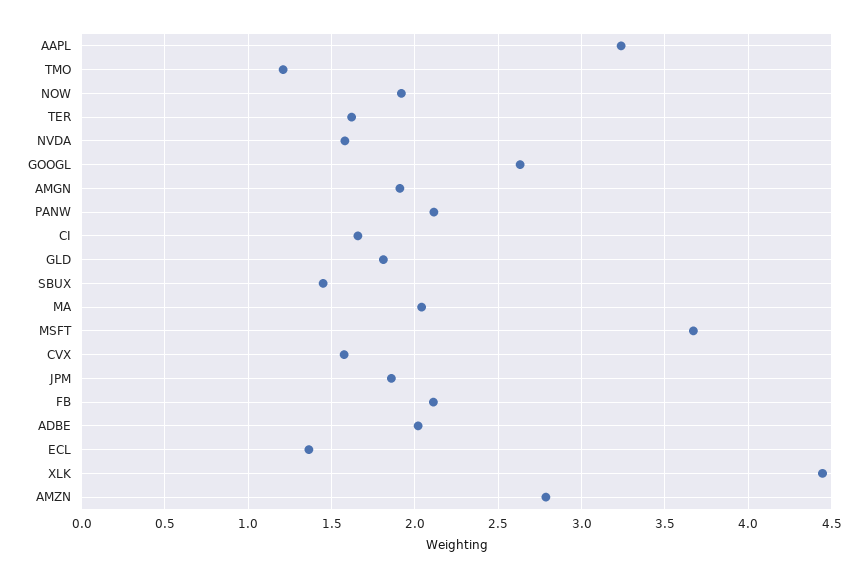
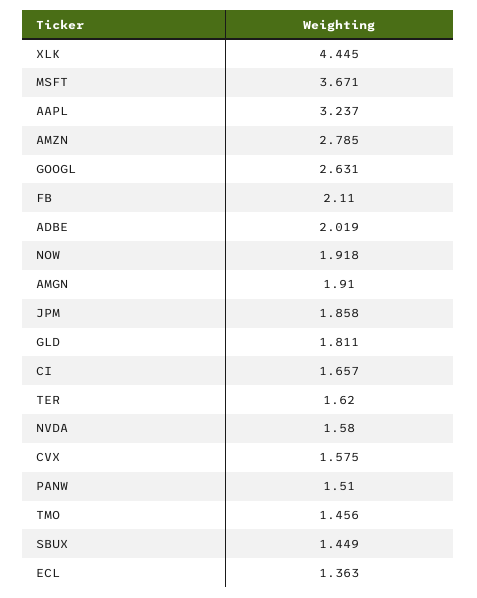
  {
    "AAPL": 3.237,
-   "TMO": 1.2,
+   "TMO": 1.456,
    "NOW": 1.918,
    "TER": 1.62,
    "NVDA": 1.58,
    "GOOGL": 2.631,
    "AMGN": 1.91,
-   "PANW": 2.1,
+   "PANW": 1.51,
    "CI": 1.657,
    "GLD": 1.811,
    "SBUX": 1.449,
-   "MA": 2.05,
    "MSFT": 3.671,
    "CVX": 1.575,
    "JPM": 1.858,
    "FB": 2.11,
    "ADBE": 2.019,
    "ECL": 1.363,
    "XLK": 4.445,
    "AMZN": 2.785
  }

